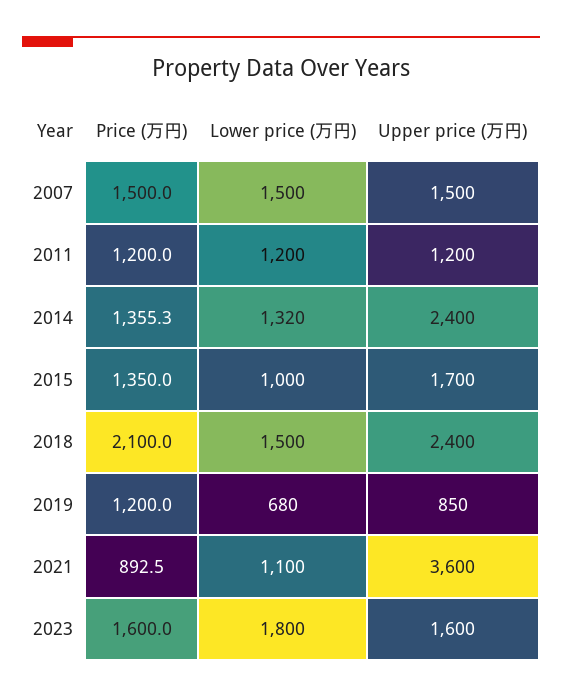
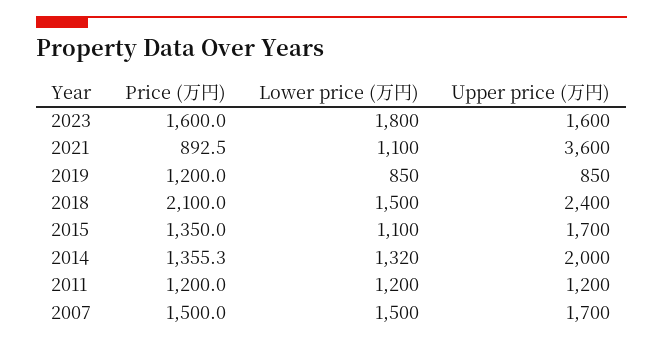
  {
    "Price (万円)": {
      "2007": 1500,
      "2011": 1200,
      "2014": 1355.3,
      "2015": 1350,
      "2018": 2100,
      "2019": 1200,
      "2021": 892.5,
      "2023": 1600
    },
    "Lower price (万円)": {
      "2007": 1500,
      "2011": 1200,
      "2014": 1320,
-     "2015": 1000,
+     "2015": 1100,
      "2018": 1500,
-     "2019": 680,
+     "2019": 850,
      "2021": 1100,
      "2023": 1800
    },
    "Upper price (万円)": {
-     "2007": 1500,
+     "2007": 1700,
      "2011": 1200,
-     "2014": 2400,
+     "2014": 2000,
      "2015": 1700,
      "2018": 2400,
      "2019": 850,
      "2021": 3600,
      "2023": 1600
    }
  }

